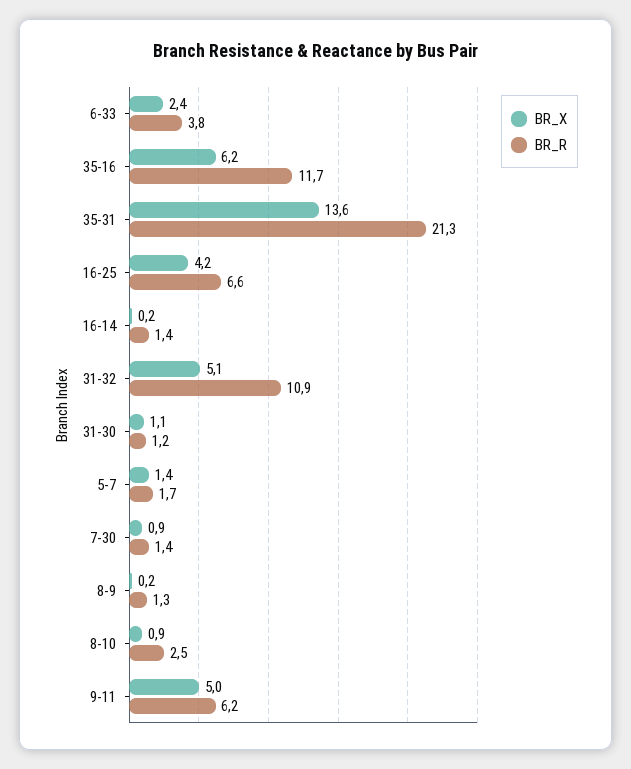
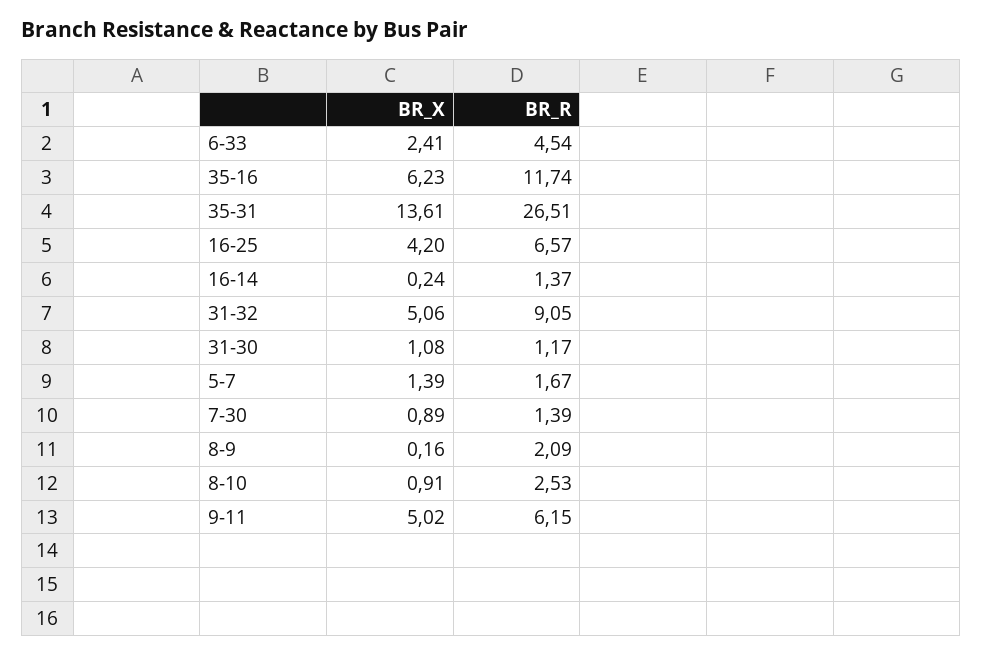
  {
    "BR_X": {
      "6-33": 2.41,
      "35-16": 6.23,
      "35-31": 13.61,
      "16-25": 4.2,
      "16-14": 0.24,
      "31-32": 5.06,
      "31-30": 1.08,
      "5-7": 1.39,
      "7-30": 0.89,
      "8-9": 0.16,
      "8-10": 0.91,
      "9-11": 5.02
    },
    "BR_R": {
-     "6-33": 3.8,
+     "6-33": 4.54,
      "35-16": 11.74,
-     "35-31": 21.3,
+     "35-31": 26.51,
      "16-25": 6.57,
      "16-14": 1.37,
-     "31-32": 10.9,
+     "31-32": 9.05,
      "31-30": 1.17,
      "5-7": 1.67,
      "7-30": 1.39,
-     "8-9": 1.3,
+     "8-9": 2.09,
      "8-10": 2.53,
      "9-11": 6.15
    }
  }

